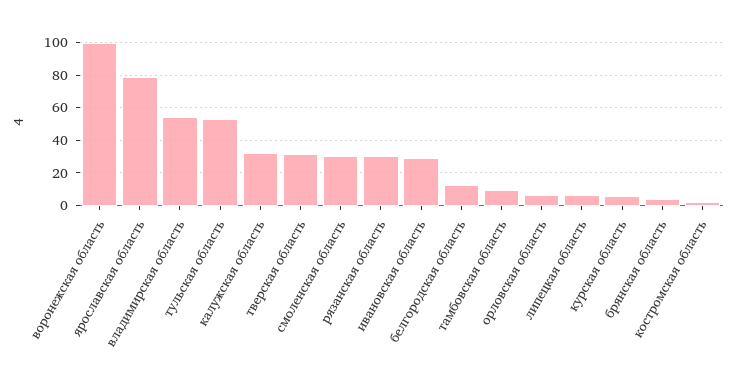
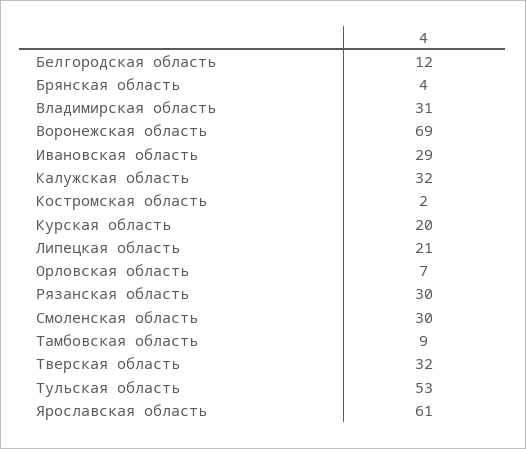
  {
-   "воронежская область": 100,
+   "воронежская область": 69,
-   "ярославская область": 80,
+   "ярославская область": 61,
-   "владимирская область": 55,
+   "владимирская область": 31,
    "тульская область": 53,
    "калужская область": 32,
    "тверская область": 32,
    "смоленская область": 30,
    "рязанская область": 30,
    "ивановская область": 29,
    "белгородская область": 12,
    "тамбовская область": 9,
    "орловская область": 7,
-   "липецкая область": 5,
+   "липецкая область": 21,
-   "курская область": 5,
+   "курская область": 20,
    "брянская область": 4,
    "костромская область": 2
  }

